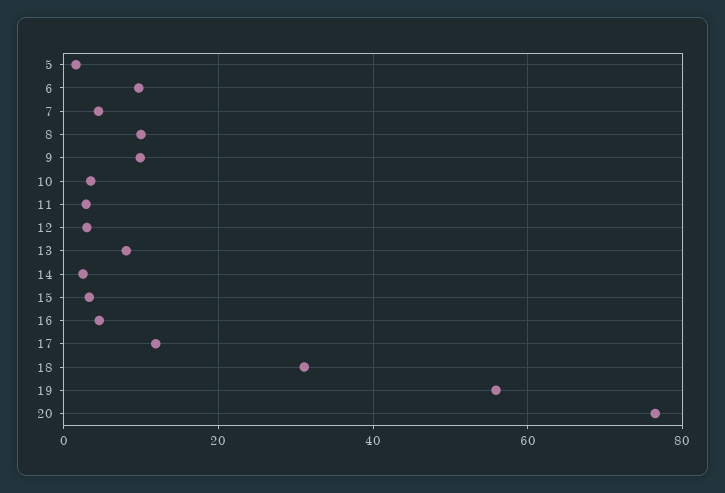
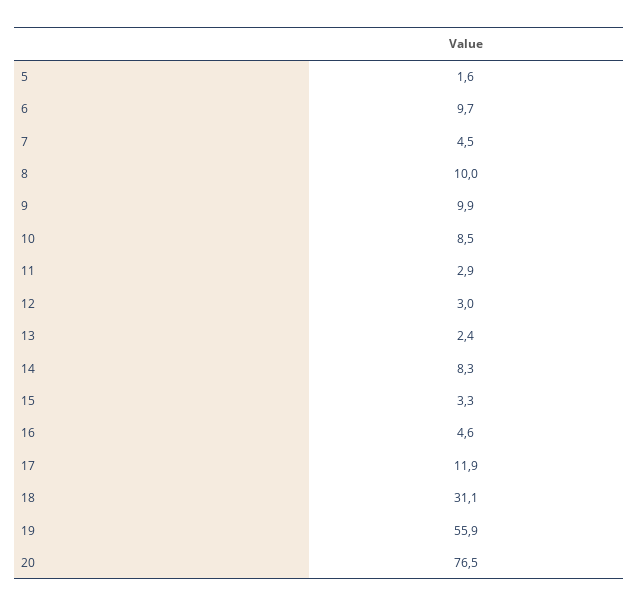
  {
    "5": 1.6,
    "6": 9.7,
    "7": 4.5,
    "8": 10,
    "9": 9.9,
-   "10": 4,
+   "10": 8.5,
    "11": 2.9,
    "12": 3,
-   "13": 8,
+   "13": 2.4,
-   "14": 2,
+   "14": 8.3,
    "15": 3.3,
    "16": 4.6,
    "17": 11.9,
    "18": 31.1,
    "19": 55.9,
    "20": 76.5
  }

